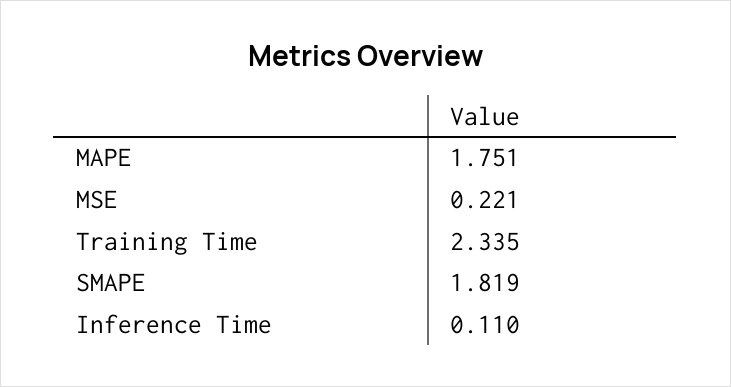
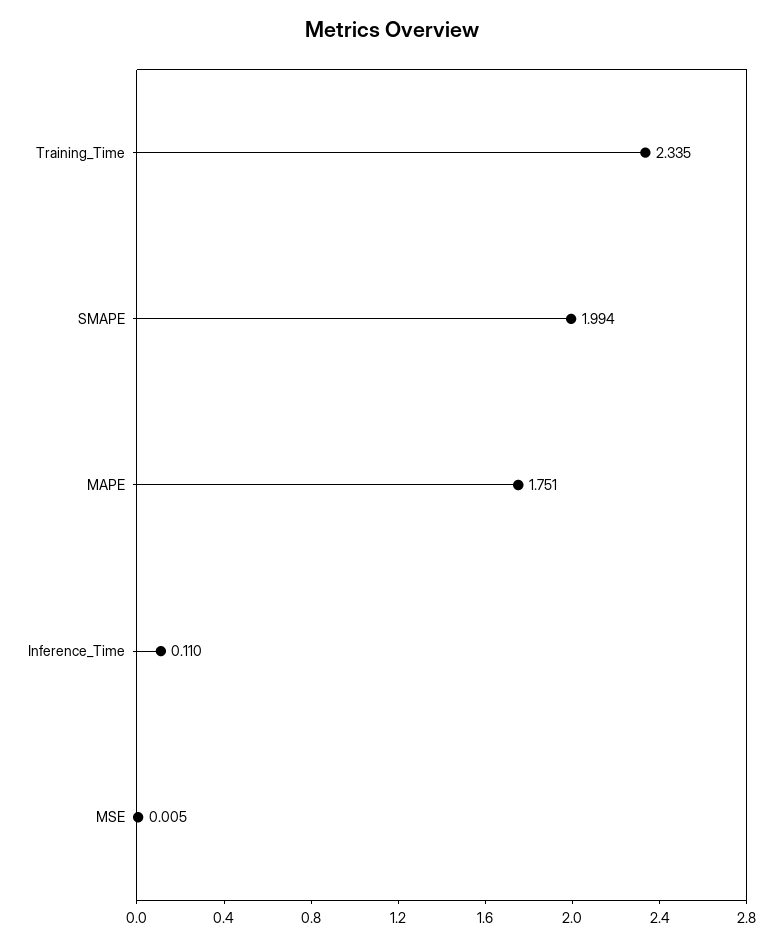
  {
    "MAPE": 1.751,
-   "MSE": 0.221,
+   "MSE": 0.005,
    "Training Time": 2.335,
-   "SMAPE": 1.819,
+   "SMAPE": 1.994,
    "Inference Time": 0.11
  }

